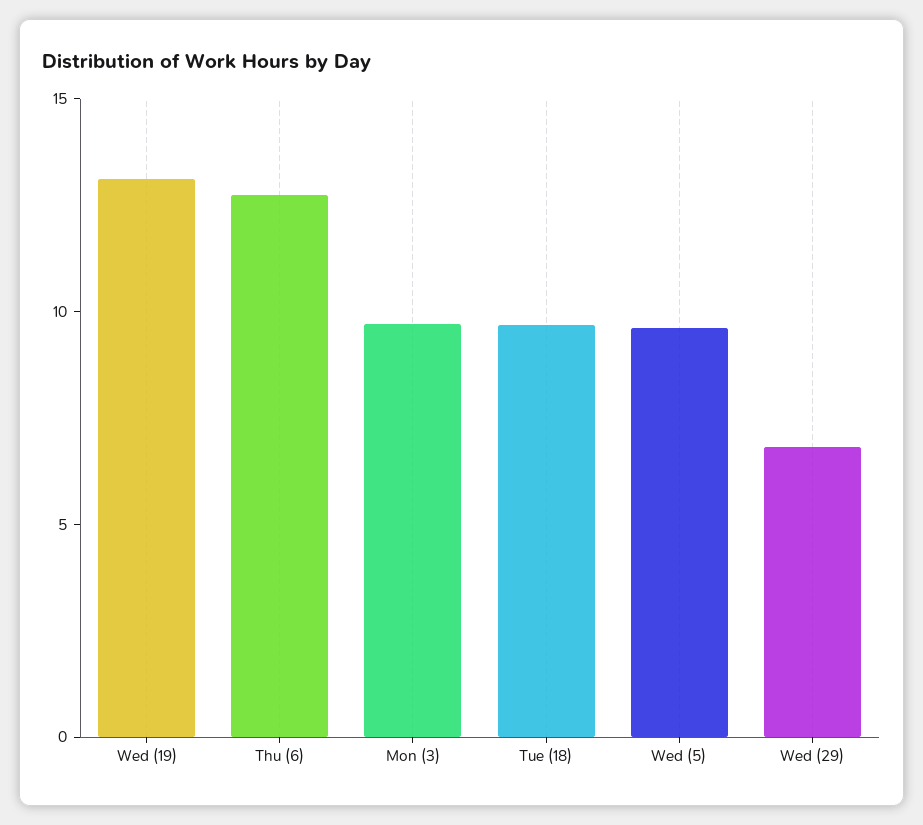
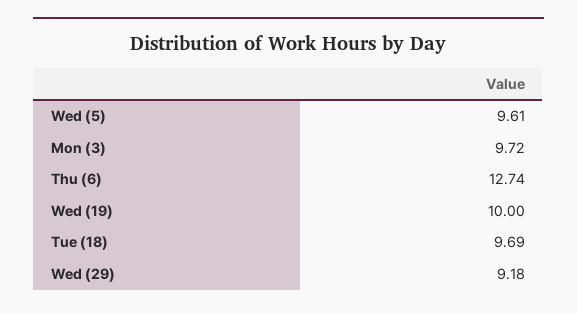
  {
-   "Wed (19)": 13,
+   "Wed (19)": 10,
    "Thu (6)": 12.74,
    "Mon (3)": 9.72,
    "Tue (18)": 9.69,
    "Wed (5)": 9.61,
-   "Wed (29)": 7
+   "Wed (29)": 9.18
  }

